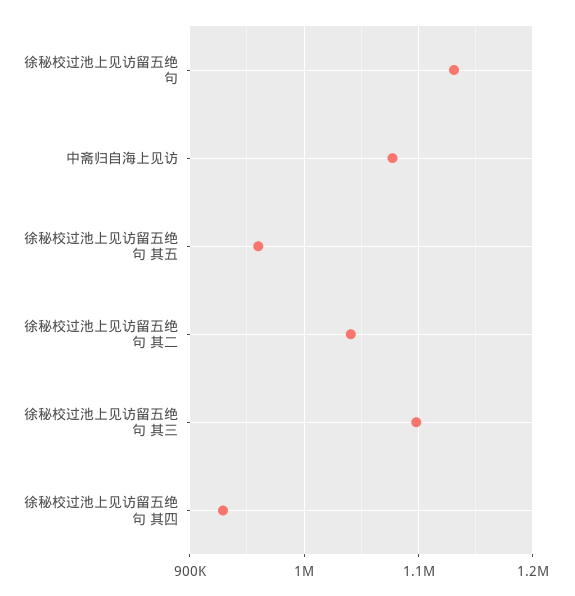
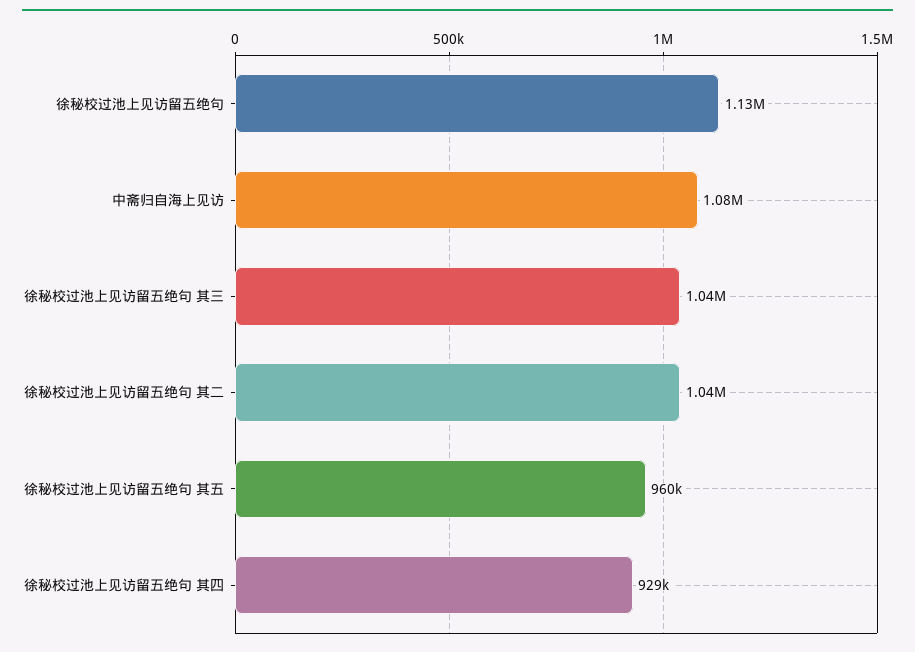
  {
    "徐秘校过池上见访留五绝句": 1130000,
    "中斋归自海上见访": 1080000,
    "徐秘校过池上见访留五绝句 其五": 960000,
    "徐秘校过池上见访留五绝句 其二": 1040000,
-   "徐秘校过池上见访留五绝句 其三": 1100000,
+   "徐秘校过池上见访留五绝句 其三": 1040000,
    "徐秘校过池上见访留五绝句 其四": 929000
  }

